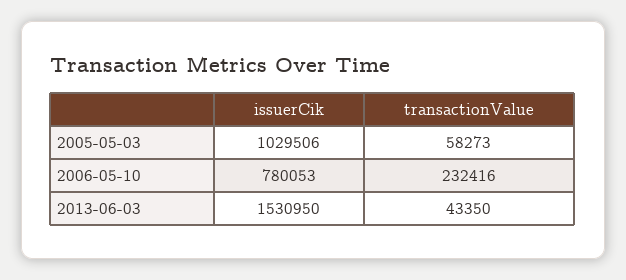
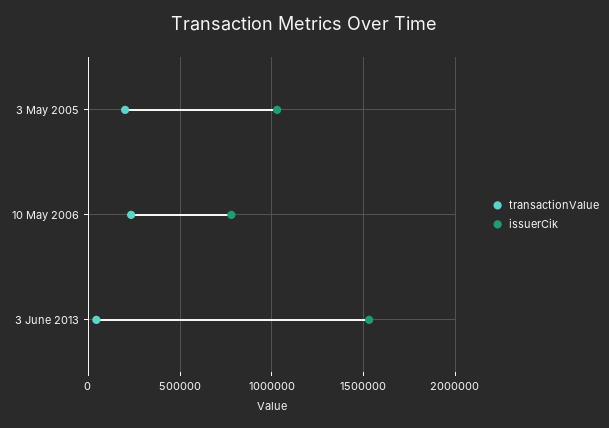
  {
    "issuerCik": {
      "2005-05-03": 1029506,
      "2006-05-10": 780053,
      "2013-06-03": 1530950
    },
    "transactionValue": {
-     "2005-05-03": 58273,
+     "2005-05-03": 200000,
      "2006-05-10": 232416,
      "2013-06-03": 43350
    }
  }

